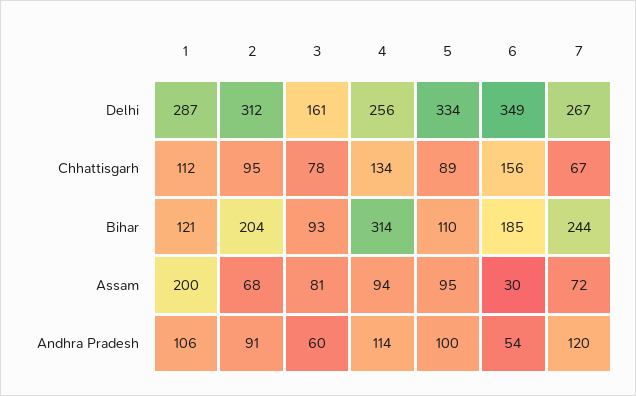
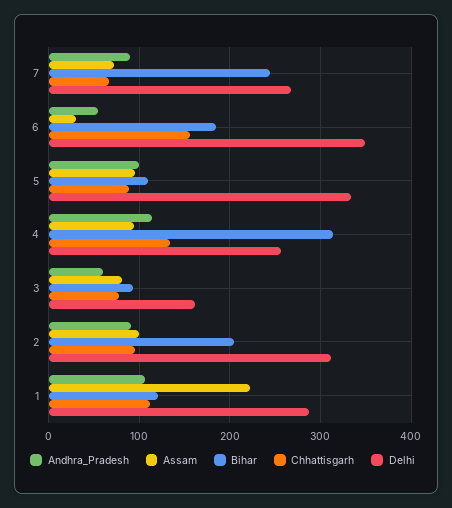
  {
    "Delhi": {
      "1": 287,
      "2": 312,
      "3": 161,
      "4": 256,
      "5": 334,
      "6": 349,
      "7": 267
    },
    "Chhattisgarh": {
      "1": 112,
      "2": 95,
      "3": 78,
      "4": 134,
      "5": 89,
      "6": 156,
      "7": 67
    },
    "Bihar": {
      "1": 121,
      "2": 204,
      "3": 93,
      "4": 314,
      "5": 110,
      "6": 185,
      "7": 244
    },
    "Assam": {
-     "1": 200,
+     "1": 220,
-     "2": 68,
+     "2": 100,
      "3": 81,
      "4": 94,
      "5": 95,
      "6": 30,
      "7": 72
    },
    "Andhra Pradesh": {
      "1": 106,
      "2": 91,
      "3": 60,
      "4": 114,
      "5": 100,
      "6": 54,
-     "7": 120
+     "7": 90
    }
  }

